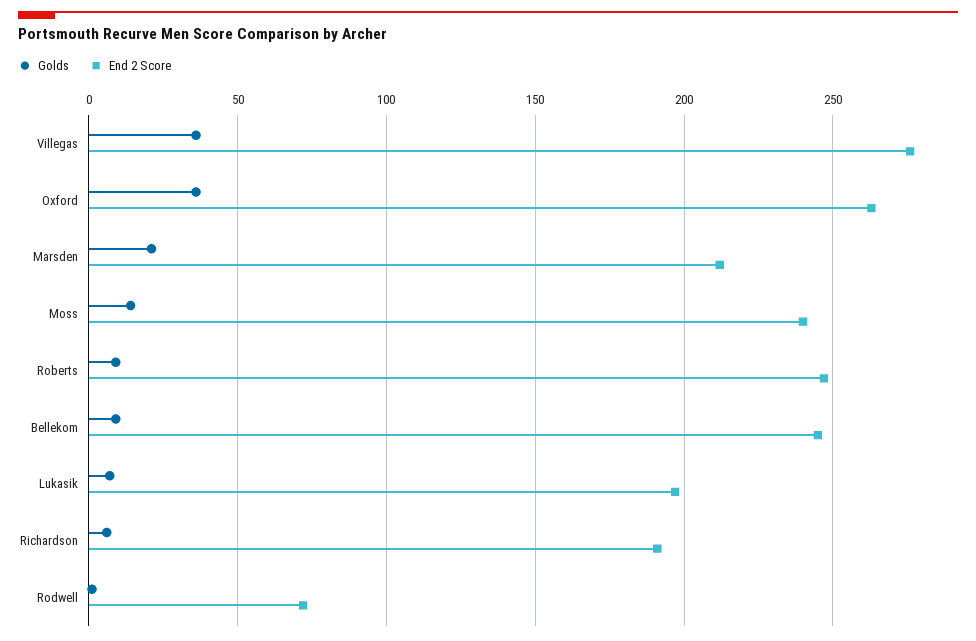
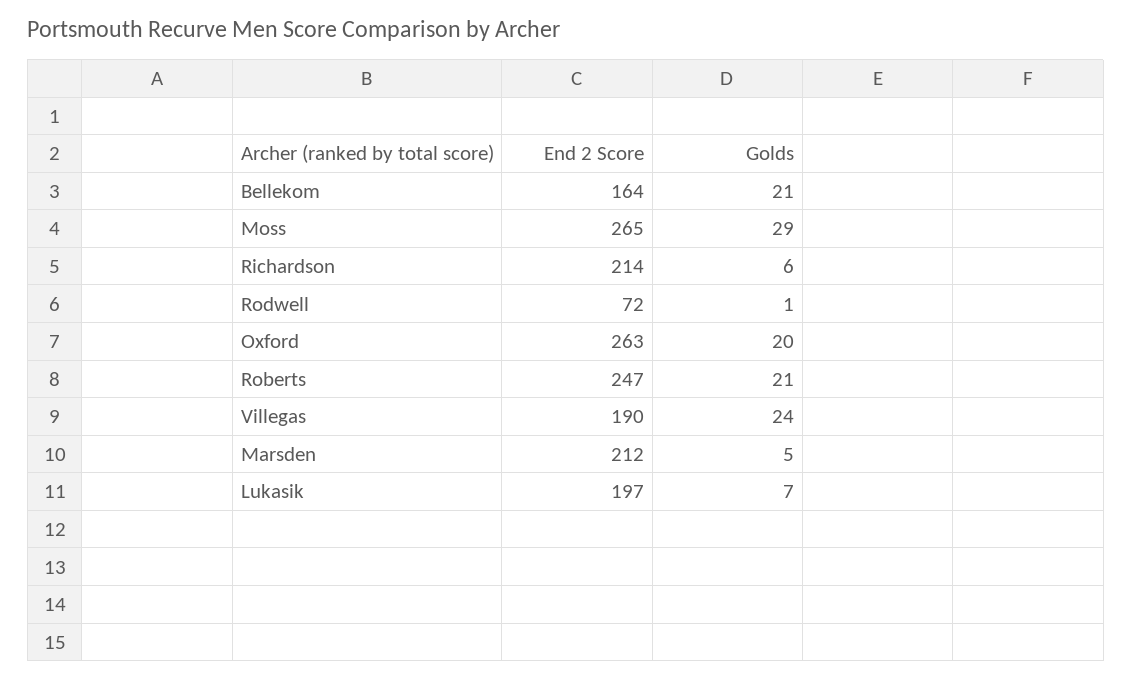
  {
    "Golds": {
-     "Villegas": 35,
+     "Villegas": 24,
-     "Oxford": 35,
+     "Oxford": 20,
-     "Marsden": 20,
+     "Marsden": 5,
-     "Moss": 15,
+     "Moss": 29,
-     "Roberts": 10,
+     "Roberts": 21,
-     "Bellekom": 10,
+     "Bellekom": 21,
      "Lukasik": 7,
      "Richardson": 6,
      "Rodwell": 1
    },
    "End 2 Score": {
-     "Villegas": 275,
+     "Villegas": 190,
      "Oxford": 263,
      "Marsden": 212,
-     "Moss": 240,
+     "Moss": 265,
      "Roberts": 247,
-     "Bellekom": 245,
+     "Bellekom": 164,
      "Lukasik": 197,
-     "Richardson": 190,
+     "Richardson": 214,
      "Rodwell": 72
    }
  }

